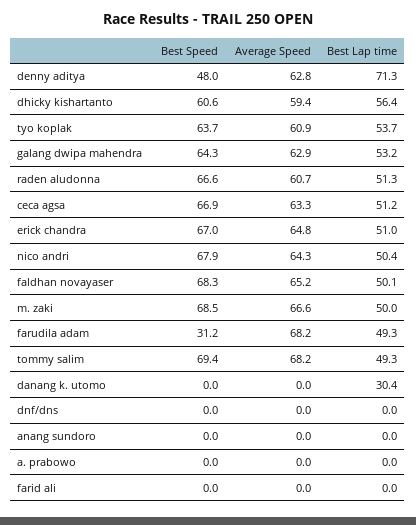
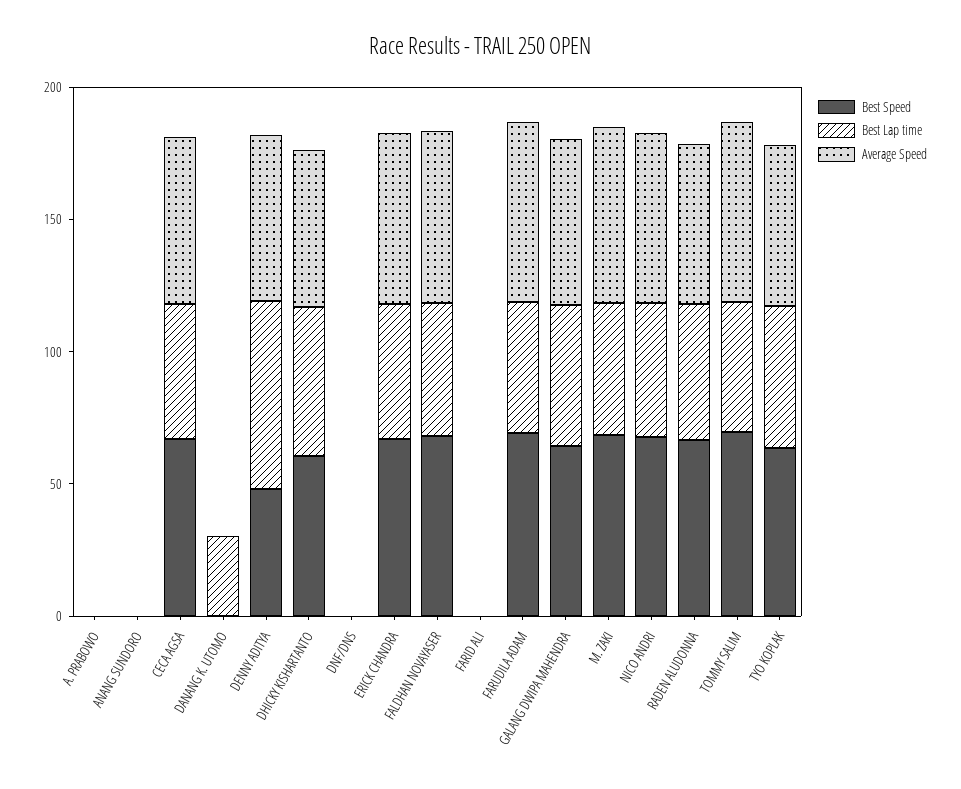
  {
    "Best Speed": {
      "denny aditya": 48,
      "dhicky kishartanto": 60.6,
      "tyo koplak": 63.7,
      "galang dwipa mahendra": 64.3,
      "raden aludonna": 66.6,
      "ceca agsa": 66.9,
      "erick chandra": 67,
      "nico andri": 67.9,
      "faldhan novayaser": 68.3,
      "m. zaki": 68.5,
-     "farudila adam": 31.2,
+     "farudila adam": 70,
      "tommy salim": 69.4,
      "danang k. utomo": 0,
      "dnf/dns": 0,
      "anang sundoro": 0,
      "a. prabowo": 0,
      "farid ali": 0
    },
    "Average Speed": {
      "denny aditya": 62.8,
      "dhicky kishartanto": 59.4,
      "tyo koplak": 60.9,
      "galang dwipa mahendra": 62.9,
      "raden aludonna": 60.7,
      "ceca agsa": 63.3,
      "erick chandra": 64.8,
      "nico andri": 64.3,
      "faldhan novayaser": 65.2,
      "m. zaki": 66.6,
      "farudila adam": 68.2,
      "tommy salim": 68.2,
      "danang k. utomo": 0,
      "dnf/dns": 0,
      "anang sundoro": 0,
      "a. prabowo": 0,
      "farid ali": 0
    },
    "Best Lap time": {
      "denny aditya": 71.3,
      "dhicky kishartanto": 56.4,
      "tyo koplak": 53.7,
      "galang dwipa mahendra": 53.2,
      "raden aludonna": 51.3,
      "ceca agsa": 51.2,
      "erick chandra": 51,
      "nico andri": 50.4,
      "faldhan novayaser": 50.1,
      "m. zaki": 50,
      "farudila adam": 49.3,
      "tommy salim": 49.3,
      "danang k. utomo": 30.4,
      "dnf/dns": 0,
      "anang sundoro": 0,
      "a. prabowo": 0,
      "farid ali": 0
    }
  }

